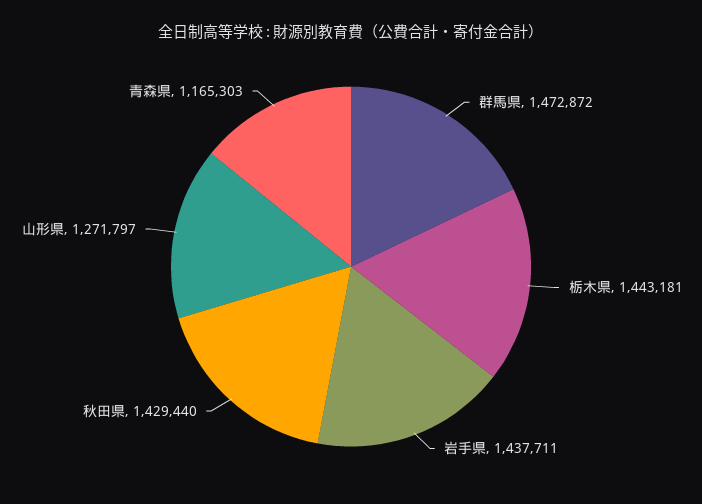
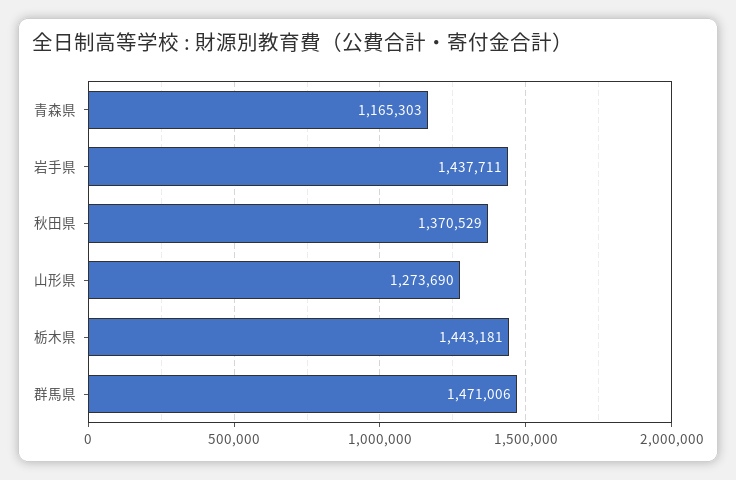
  {
-   "群馬県": 1472872,
+   "群馬県": 1471006,
    "栃木県": 1443181,
    "岩手県": 1437711,
-   "秋田県": 1429440,
+   "秋田県": 1370529,
-   "山形県": 1271797,
+   "山形県": 1273690,
    "青森県": 1165303
  }

